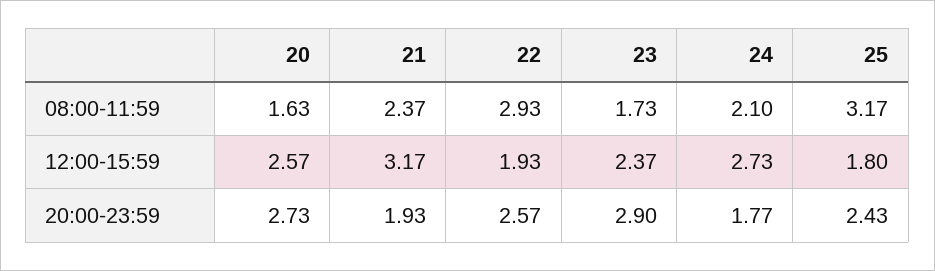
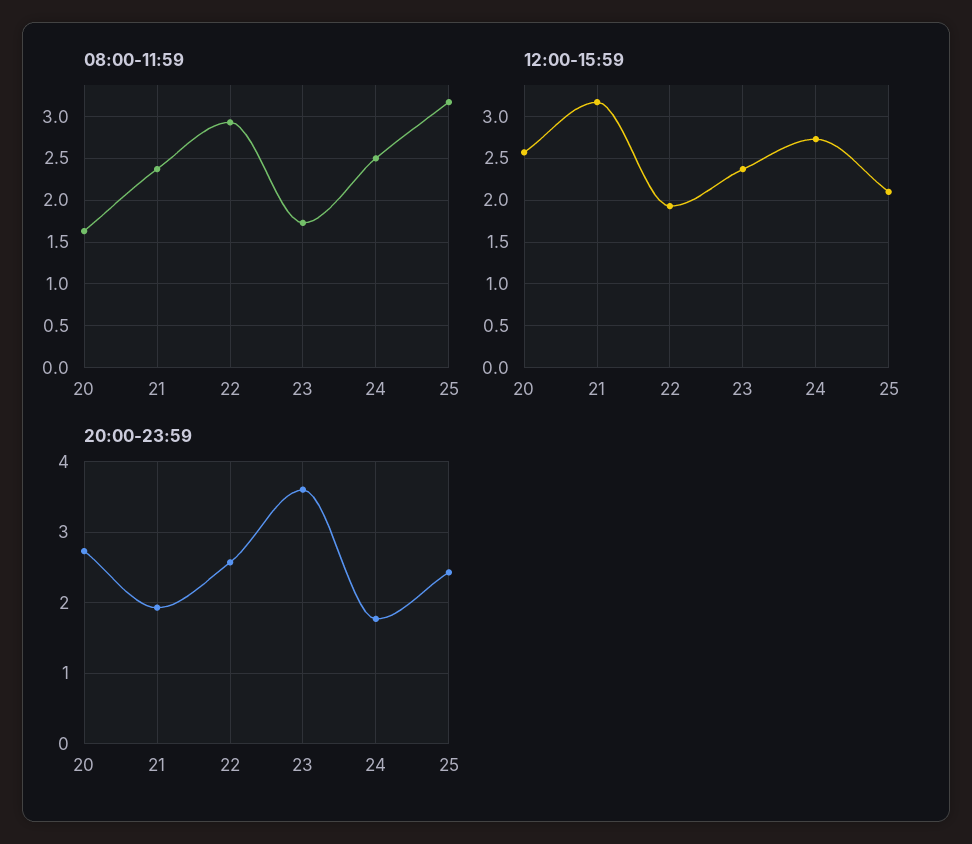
  {
    "08:00-11:59": {
      "20": 1.63,
      "21": 2.37,
      "22": 2.93,
      "23": 1.73,
-     "24": 2.1,
+     "24": 2.5,
      "25": 3.17
    },
    "12:00-15:59": {
      "20": 2.57,
      "21": 3.17,
      "22": 1.93,
      "23": 2.37,
      "24": 2.73,
-     "25": 1.8
+     "25": 2.1
    },
    "20:00-23:59": {
      "20": 2.73,
      "21": 1.93,
      "22": 2.57,
-     "23": 2.9,
+     "23": 3.6,
      "24": 1.77,
      "25": 2.43
    }
  }

